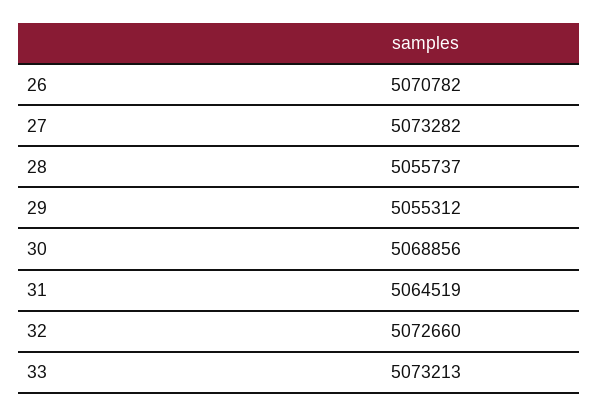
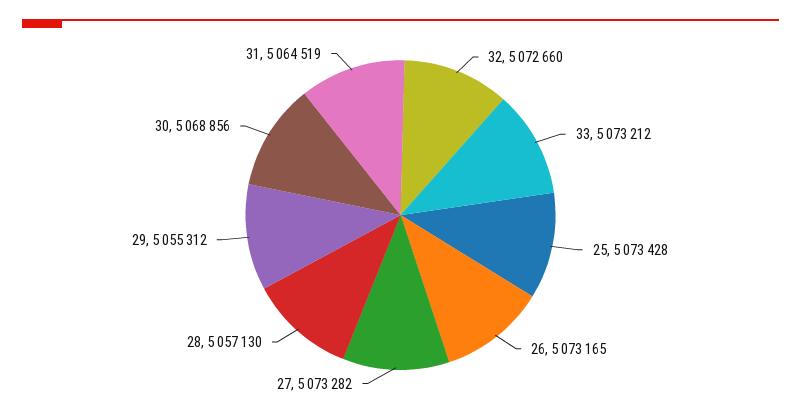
  {
-   "26": 5070782,
+   "26": 5073165,
    "27": 5073282,
-   "28": 5055737,
+   "28": 5057130,
    "29": 5055312,
    "30": 5068856,
    "31": 5064519,
    "32": 5072660,
-   "33": 5073213
+   "33": 5073212,
+   "25": 5073428
  }

